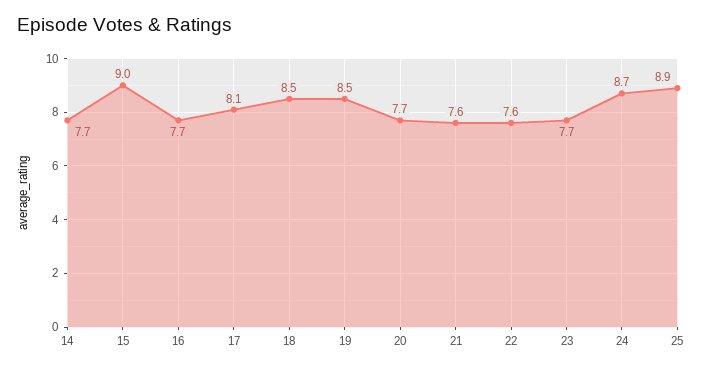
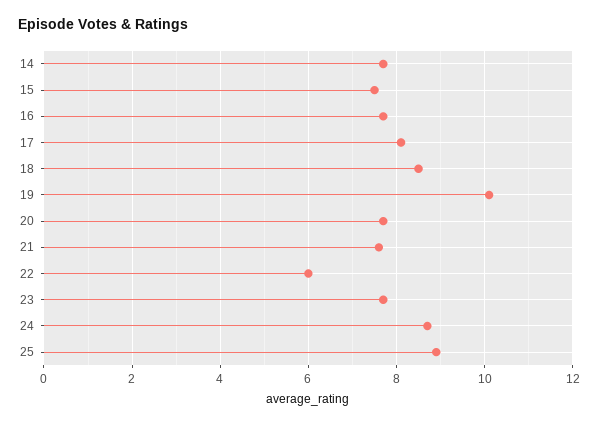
  {
    "14": 7.7,
-   "15": 9,
+   "15": 7.5,
    "16": 7.7,
    "17": 8.1,
    "18": 8.5,
-   "19": 8.5,
+   "19": 10,
    "20": 7.7,
    "21": 7.6,
-   "22": 7.6,
+   "22": 6,
    "23": 7.7,
    "24": 8.7,
    "25": 8.9
  }

